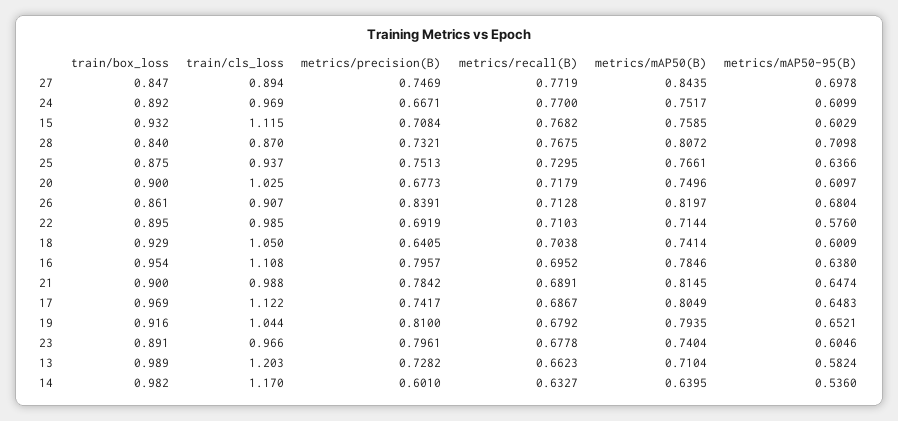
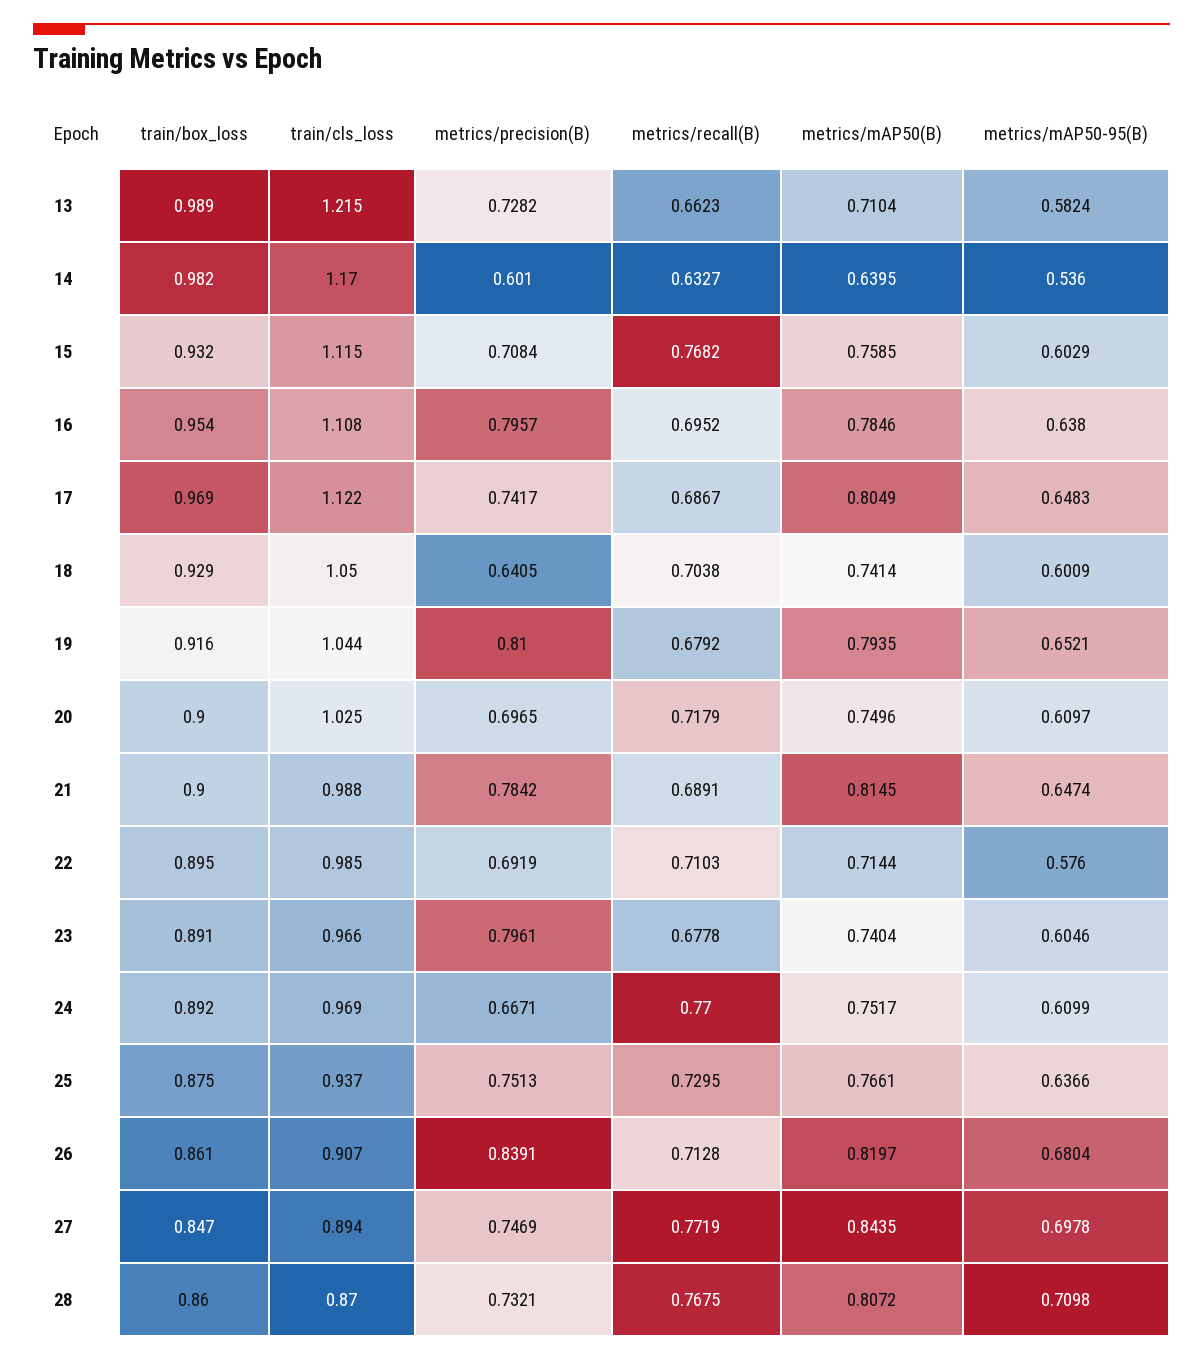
  {
    "train/box_loss": {
      "27": 0.847,
      "24": 0.892,
      "15": 0.932,
-     "28": 0.84,
+     "28": 0.86,
      "25": 0.875,
      "20": 0.9,
      "26": 0.861,
      "22": 0.895,
      "18": 0.929,
      "16": 0.954,
      "21": 0.9,
      "17": 0.969,
      "19": 0.916,
      "23": 0.891,
      "13": 0.989,
      "14": 0.982
    },
    "train/cls_loss": {
      "27": 0.894,
      "24": 0.969,
      "15": 1.115,
      "28": 0.87,
      "25": 0.937,
      "20": 1.025,
      "26": 0.907,
      "22": 0.985,
      "18": 1.05,
      "16": 1.108,
      "21": 0.988,
      "17": 1.122,
      "19": 1.044,
      "23": 0.966,
-     "13": 1.203,
+     "13": 1.215,
      "14": 1.17
    },
    "metrics/precision(B)": {
      "27": 0.7469,
      "24": 0.6671,
      "15": 0.7084,
      "28": 0.7321,
      "25": 0.7513,
-     "20": 0.6773,
+     "20": 0.6965,
      "26": 0.8391,
      "22": 0.6919,
      "18": 0.6405,
      "16": 0.7957,
      "21": 0.7842,
      "17": 0.7417,
      "19": 0.81,
      "23": 0.7961,
      "13": 0.7282,
      "14": 0.601
    },
    "metrics/recall(B)": {
      "27": 0.7719,
      "24": 0.77,
      "15": 0.7682,
      "28": 0.7675,
      "25": 0.7295,
      "20": 0.7179,
      "26": 0.7128,
      "22": 0.7103,
      "18": 0.7038,
      "16": 0.6952,
      "21": 0.6891,
      "17": 0.6867,
      "19": 0.6792,
      "23": 0.6778,
      "13": 0.6623,
      "14": 0.6327
    },
    "metrics/mAP50(B)": {
      "27": 0.8435,
      "24": 0.7517,
      "15": 0.7585,
      "28": 0.8072,
      "25": 0.7661,
      "20": 0.7496,
      "26": 0.8197,
      "22": 0.7144,
      "18": 0.7414,
      "16": 0.7846,
      "21": 0.8145,
      "17": 0.8049,
      "19": 0.7935,
      "23": 0.7404,
      "13": 0.7104,
      "14": 0.6395
    },
    "metrics/mAP50-95(B)": {
      "27": 0.6978,
      "24": 0.6099,
      "15": 0.6029,
      "28": 0.7098,
      "25": 0.6366,
      "20": 0.6097,
      "26": 0.6804,
      "22": 0.576,
      "18": 0.6009,
      "16": 0.638,
      "21": 0.6474,
      "17": 0.6483,
      "19": 0.6521,
      "23": 0.6046,
      "13": 0.5824,
      "14": 0.536
    }
  }

